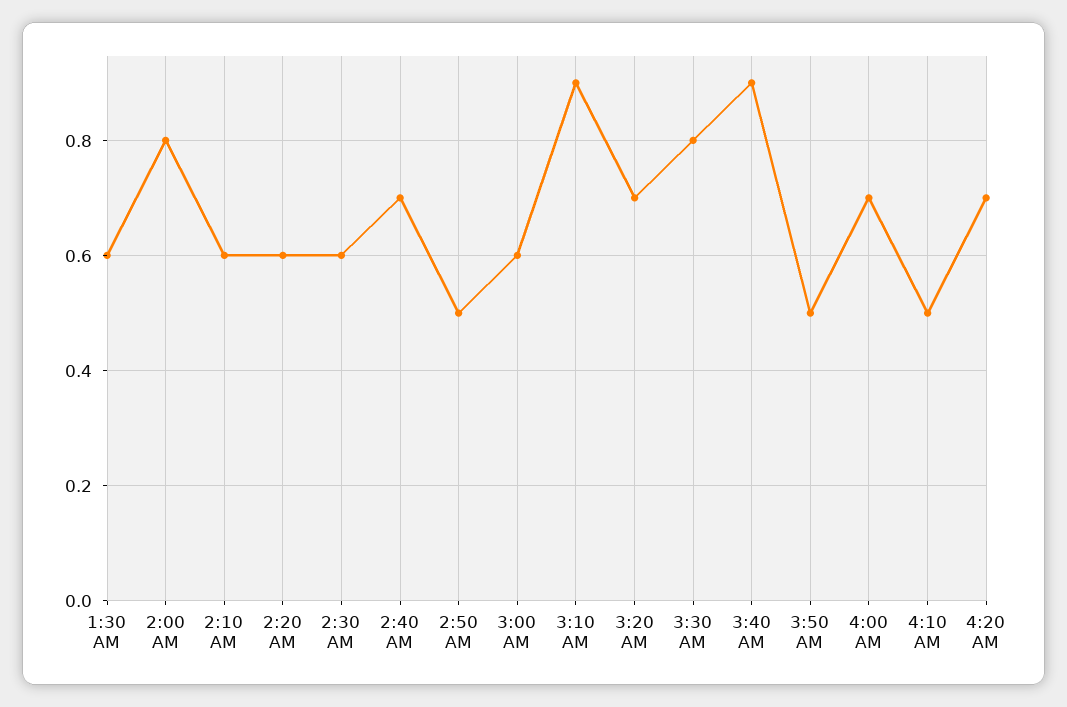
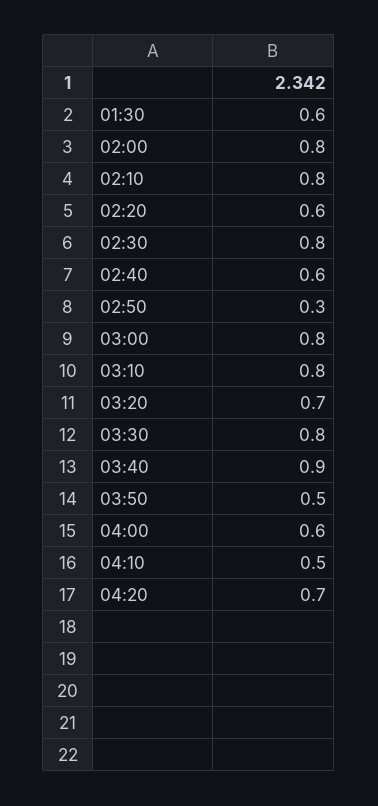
  {
    "1:30 AM": 0.6,
    "2:00 AM": 0.8,
-   "2:10 AM": 0.6,
+   "2:10 AM": 0.8,
    "2:20 AM": 0.6,
-   "2:30 AM": 0.6,
+   "2:30 AM": 0.8,
-   "2:40 AM": 0.7,
+   "2:40 AM": 0.6,
-   "2:50 AM": 0.5,
+   "2:50 AM": 0.3,
-   "3:00 AM": 0.6,
+   "3:00 AM": 0.8,
-   "3:10 AM": 0.9,
+   "3:10 AM": 0.8,
    "3:20 AM": 0.7,
    "3:30 AM": 0.8,
    "3:40 AM": 0.9,
    "3:50 AM": 0.5,
-   "4:00 AM": 0.7,
+   "4:00 AM": 0.6,
    "4:10 AM": 0.5,
    "4:20 AM": 0.7
  }

